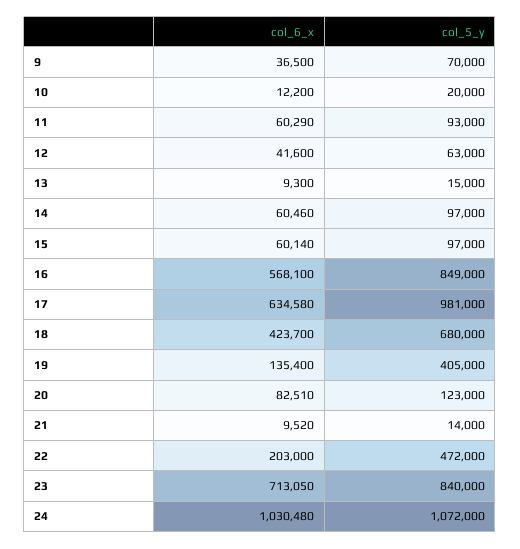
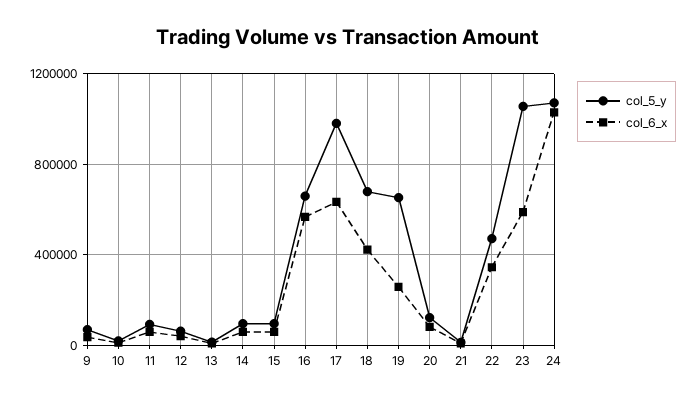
  {
    "col_6_x": {
      "9": 36500,
      "10": 12200,
      "11": 60290,
      "12": 41600,
      "13": 9300,
      "14": 60460,
      "15": 60140,
      "16": 568100,
      "17": 634580,
      "18": 423700,
-     "19": 135400,
+     "19": 250000,
      "20": 82510,
      "21": 9520,
-     "22": 203000,
+     "22": 350000,
-     "23": 713050,
+     "23": 600000,
      "24": 1030480
    },
    "col_5_y": {
      "9": 70000,
      "10": 20000,
      "11": 93000,
      "12": 63000,
      "13": 15000,
      "14": 97000,
      "15": 97000,
-     "16": 849000,
+     "16": 650000,
      "17": 981000,
      "18": 680000,
-     "19": 405000,
+     "19": 650000,
      "20": 123000,
      "21": 14000,
      "22": 472000,
-     "23": 840000,
+     "23": 1050000,
      "24": 1072000
    }
  }

